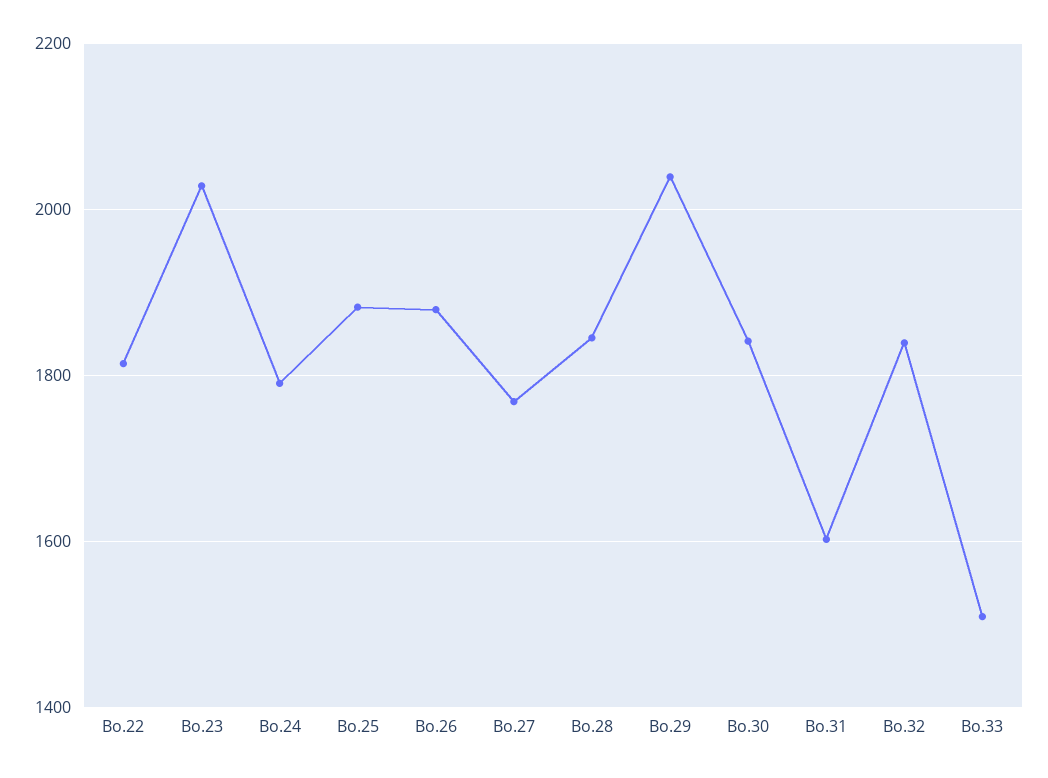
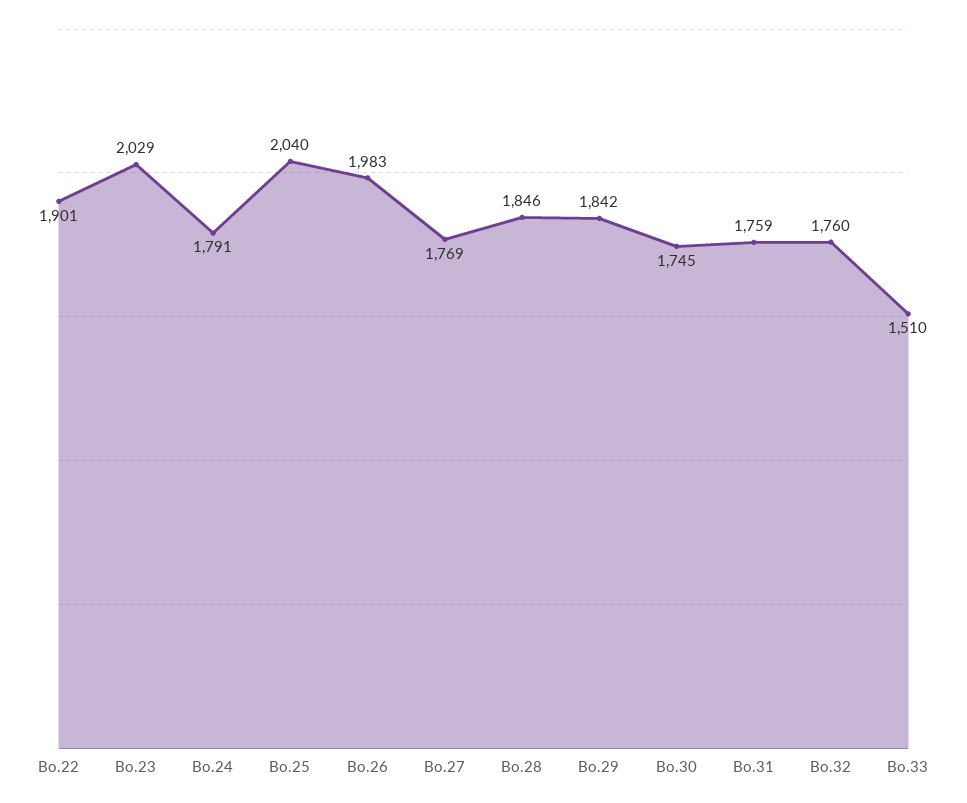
  {
-   "Bo.22": 1820,
+   "Bo.22": 1901,
    "Bo.23": 2029,
    "Bo.24": 1791,
-   "Bo.25": 1880,
+   "Bo.25": 2040,
-   "Bo.26": 1880,
+   "Bo.26": 1983,
    "Bo.27": 1769,
    "Bo.28": 1846,
-   "Bo.29": 2040,
+   "Bo.29": 1842,
-   "Bo.30": 1840,
+   "Bo.30": 1745,
-   "Bo.31": 1600,
+   "Bo.31": 1759,
-   "Bo.32": 1840,
+   "Bo.32": 1760,
    "Bo.33": 1510
  }

